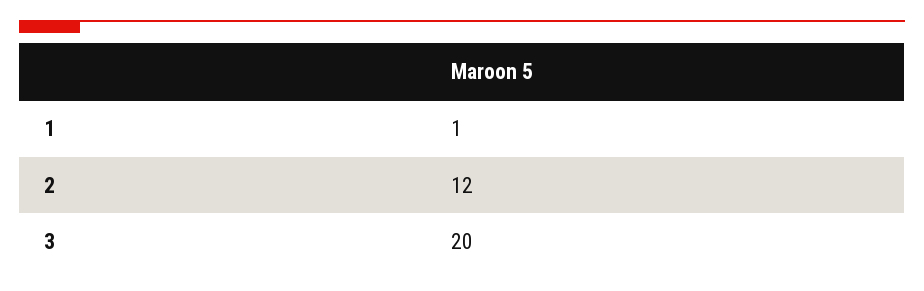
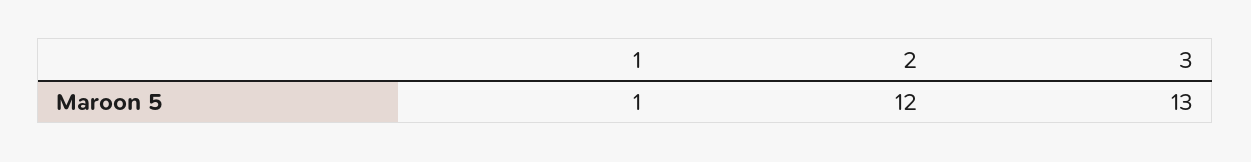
  {
    "1": 1,
    "2": 12,
-   "3": 20
+   "3": 13
  }

